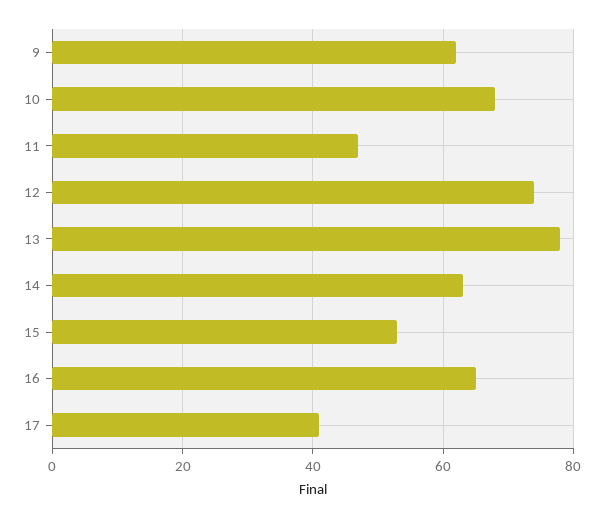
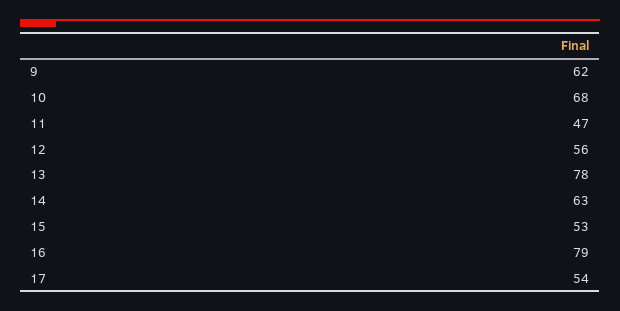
  {
    "9": 62,
    "10": 68,
    "11": 47,
-   "12": 75,
+   "12": 56,
    "13": 78,
    "14": 63,
    "15": 53,
-   "16": 65,
+   "16": 79,
-   "17": 40
+   "17": 54
  }

